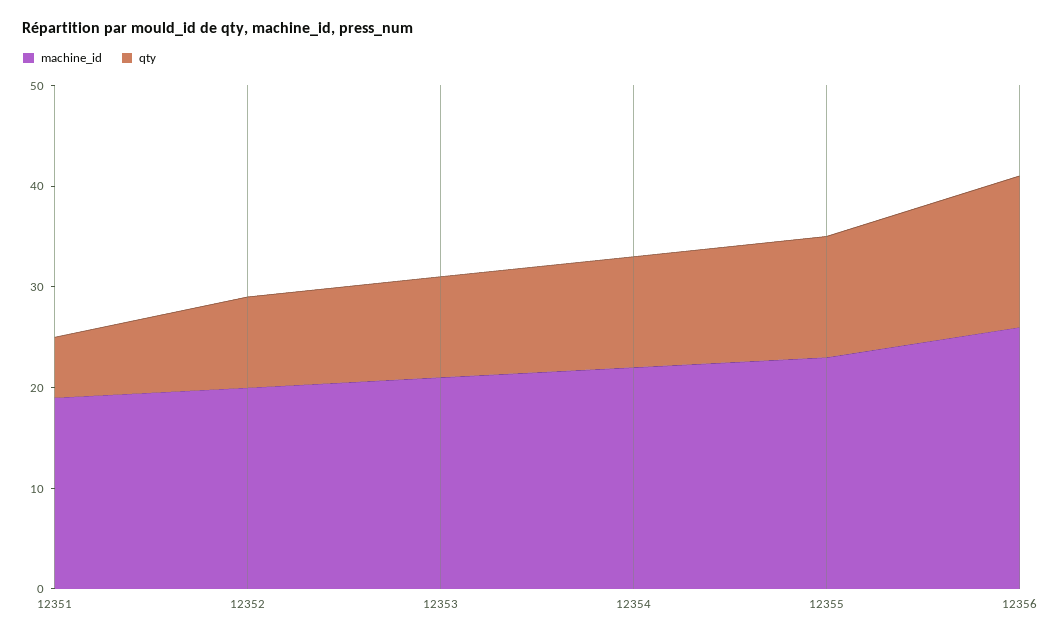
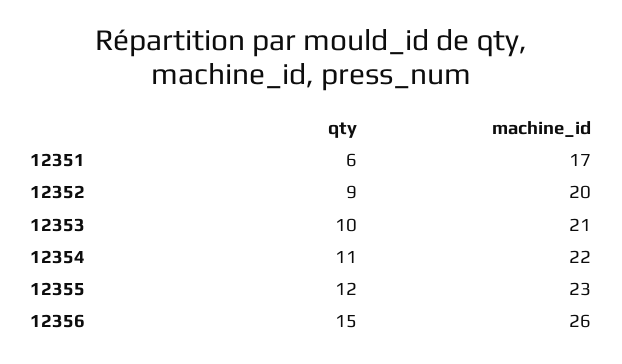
  {
    "machine_id": {
-     "12351": 19,
+     "12351": 17,
      "12352": 20,
      "12353": 21,
      "12354": 22,
      "12355": 23,
      "12356": 26
    },
    "qty": {
      "12351": 6,
      "12352": 9,
      "12353": 10,
      "12354": 11,
      "12355": 12,
      "12356": 15
    }
  }

